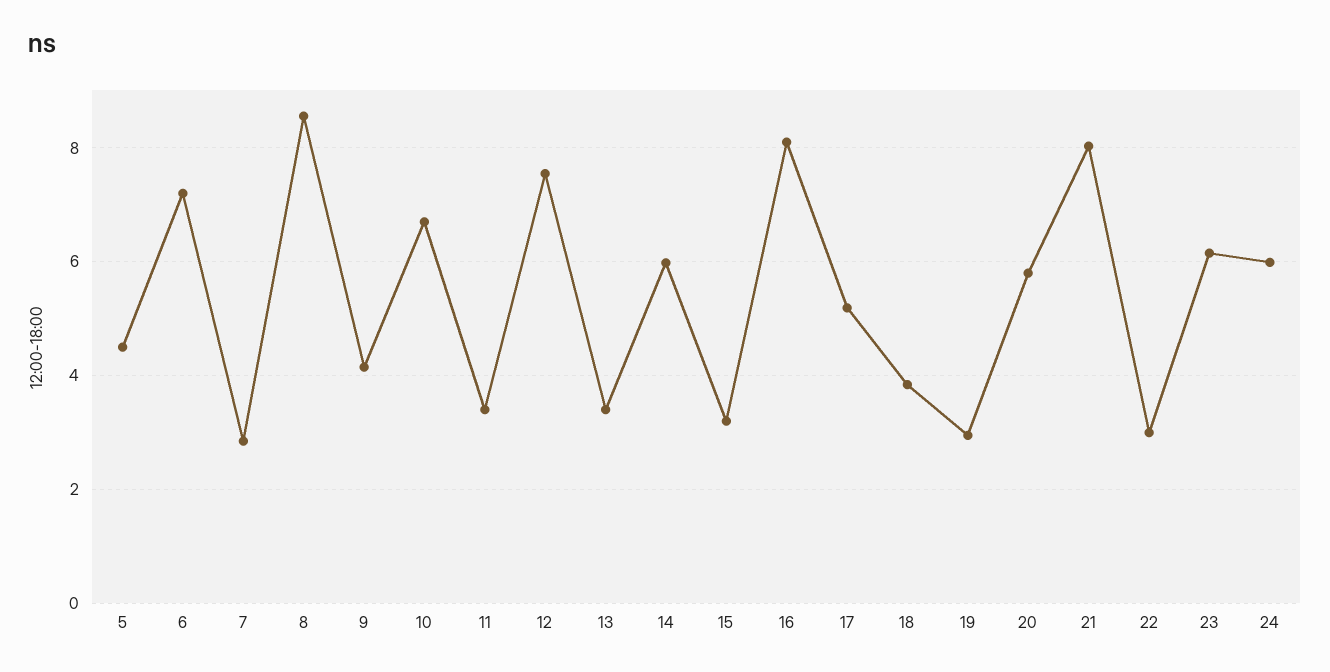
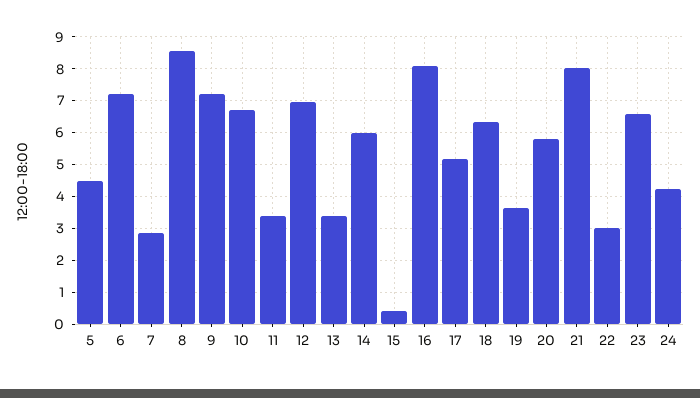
  {
    "5": 4.6,
    "6": 7.2,
    "7": 2.8,
    "8": 8.6,
-   "9": 4.2,
+   "9": 7.2,
    "10": 6.8,
    "11": 3.4,
-   "12": 7.6,
+   "12": 7,
    "13": 3.4,
    "14": 6,
-   "15": 3.2,
+   "15": 0.4,
    "16": 8.2,
    "17": 5.2,
-   "18": 3.8,
+   "18": 6.4,
-   "19": 3,
+   "19": 3.6,
    "20": 5.8,
    "21": 8,
    "22": 3,
-   "23": 6.2,
+   "23": 6.6,
-   "24": 6
+   "24": 4.2
  }

